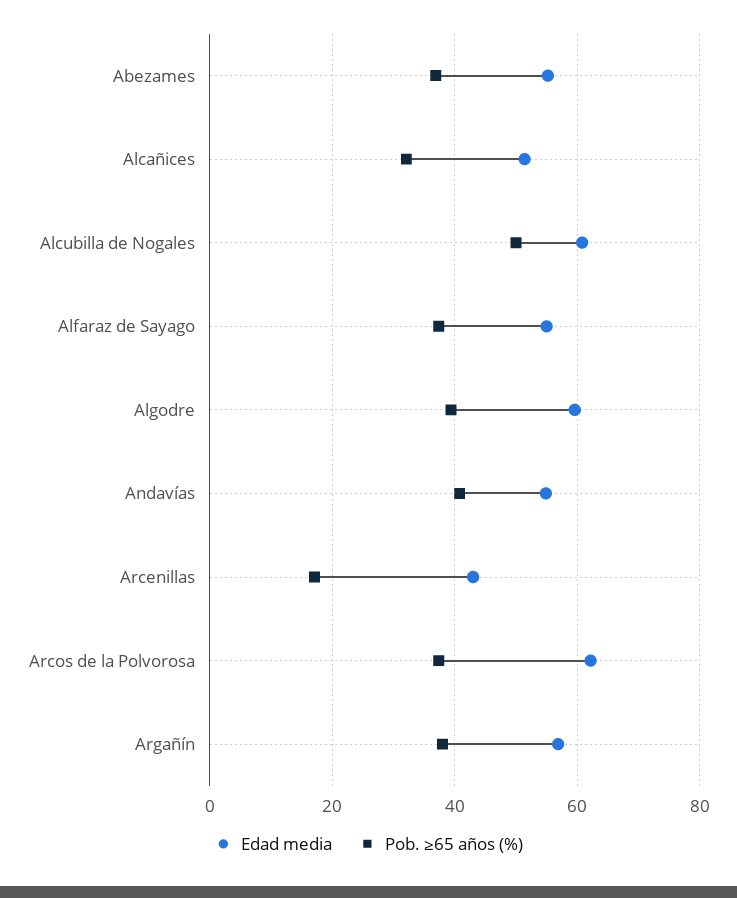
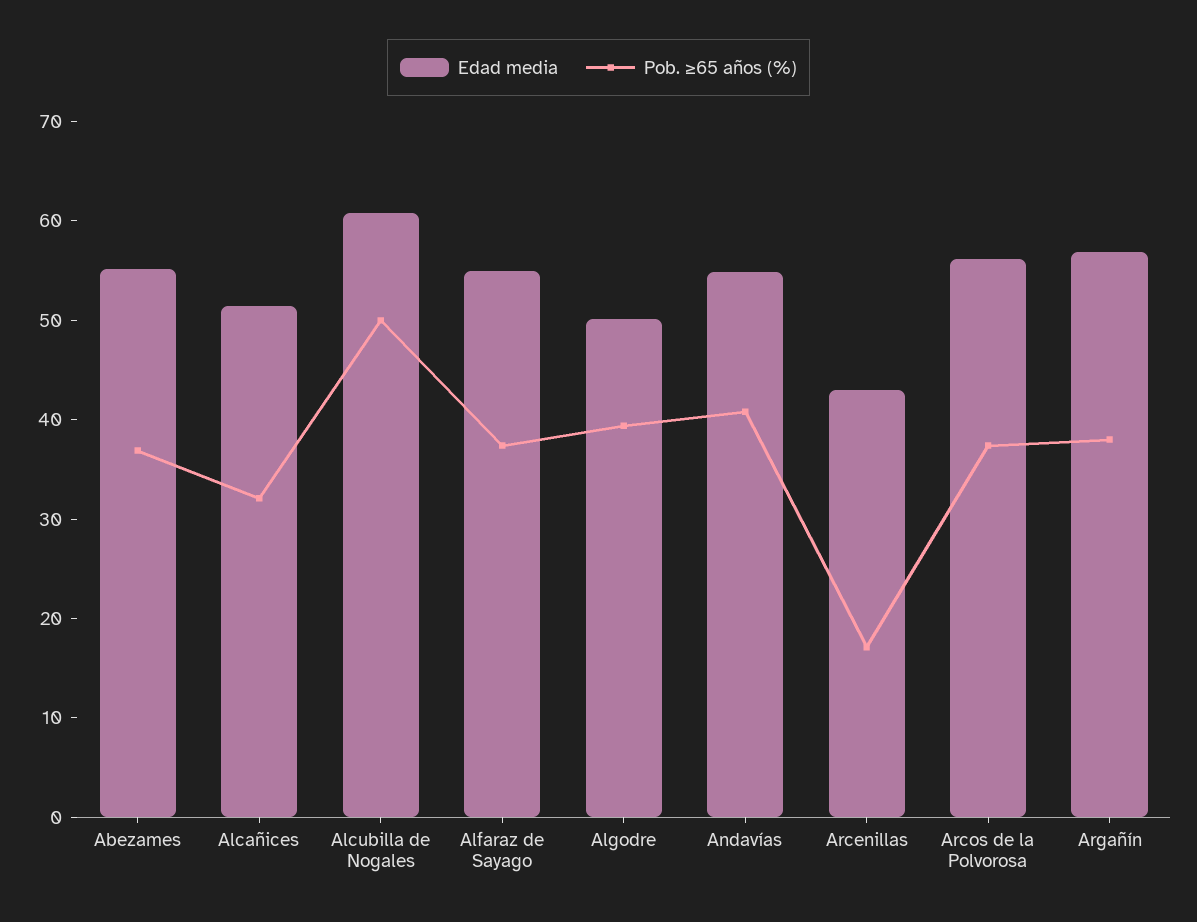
  {
    "Edad media": {
      "Abezames": 56,
      "Alcañices": 52,
      "Alcubilla de Nogales": 60,
      "Alfaraz de Sayago": 56,
-     "Algodre": 60,
+     "Algodre": 50,
      "Andavías": 54,
      "Arcenillas": 44,
-     "Arcos de la Polvorosa": 62,
+     "Arcos de la Polvorosa": 56,
      "Argañín": 56
    },
    "Pob. ≥65 años (%)": {
      "Abezames": 36,
      "Alcañices": 32,
      "Alcubilla de Nogales": 50,
      "Alfaraz de Sayago": 38,
      "Algodre": 40,
      "Andavías": 40,
      "Arcenillas": 18,
      "Arcos de la Polvorosa": 38,
      "Argañín": 38
    }
  }

